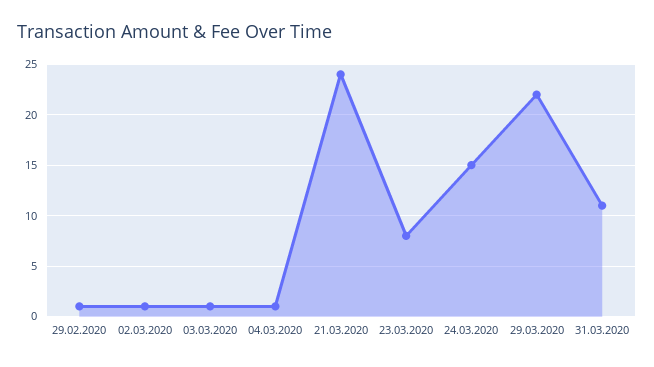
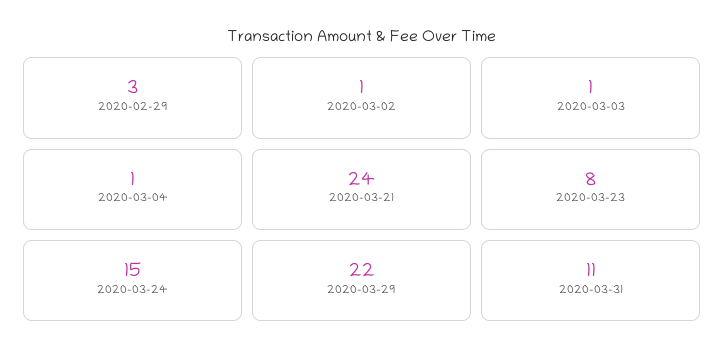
  {
-   "29.02.2020": 1,
+   "29.02.2020": 3,
    "02.03.2020": 1,
    "03.03.2020": 1,
    "04.03.2020": 1,
    "21.03.2020": 24,
    "23.03.2020": 8,
    "24.03.2020": 15,
    "29.03.2020": 22,
    "31.03.2020": 11
  }

